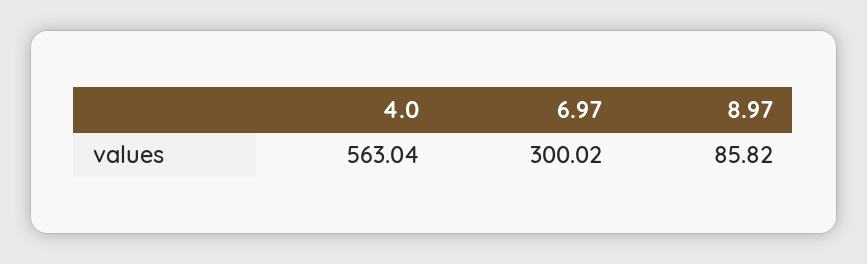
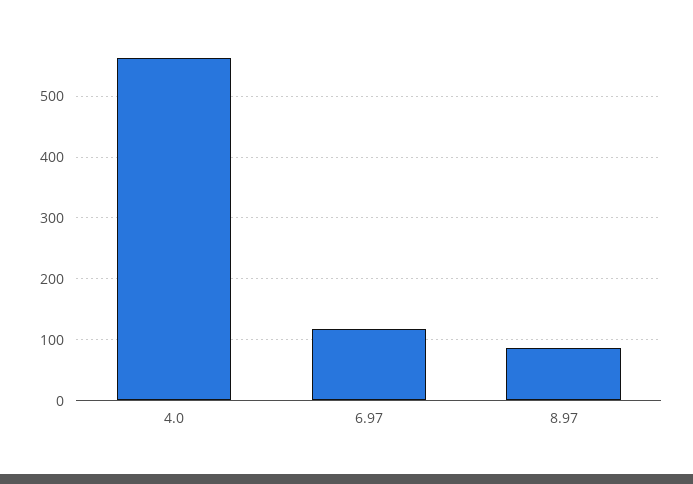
  {
    "4.0": 563.04,
-   "6.97": 300.02,
+   "6.97": 120,
    "8.97": 85.82
  }

